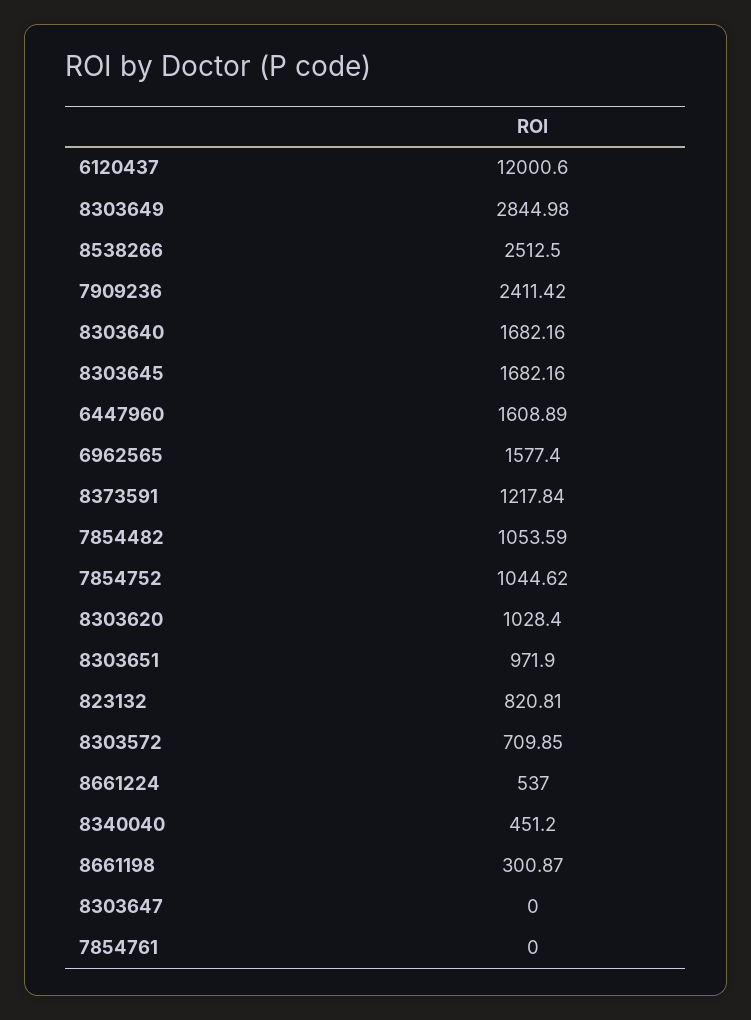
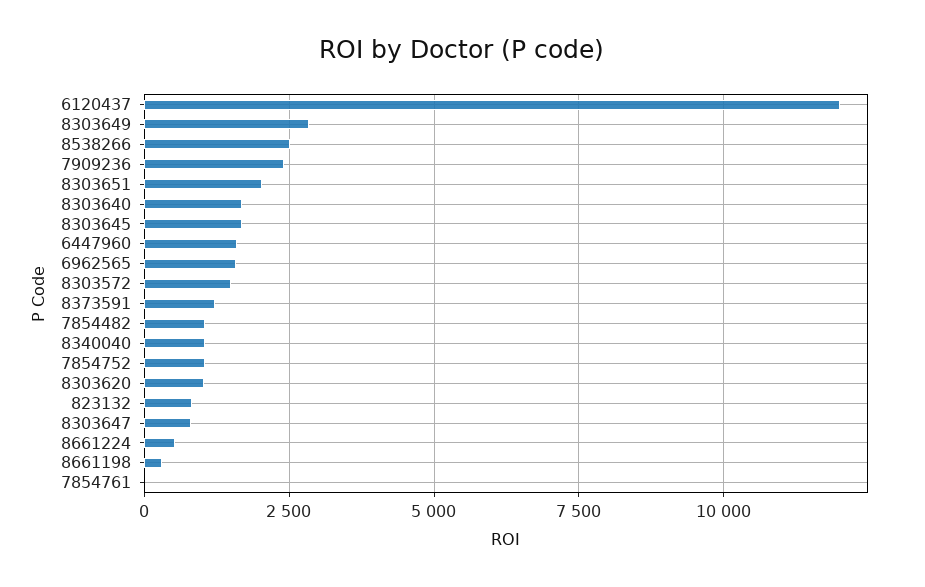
  {
    "6120437": 12000.6,
    "8303649": 2844.98,
    "8538266": 2512.5,
    "7909236": 2411.42,
    "8303640": 1682.16,
    "8303645": 1682.16,
    "6447960": 1608.89,
    "6962565": 1577.4,
    "8373591": 1217.84,
    "7854482": 1053.59,
    "7854752": 1044.62,
    "8303620": 1028.4,
-   "8303651": 971.9,
+   "8303651": 2000,
    "823132": 820.81,
-   "8303572": 709.85,
+   "8303572": 1500,
    "8661224": 537,
-   "8340040": 451.2,
+   "8340040": 1000,
    "8661198": 300.87,
-   "8303647": 0,
+   "8303647": 750,
    "7854761": 0
  }

